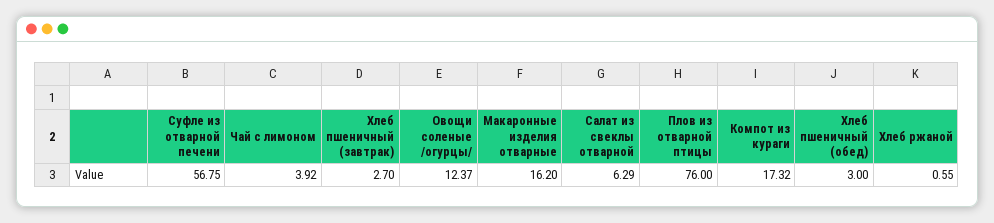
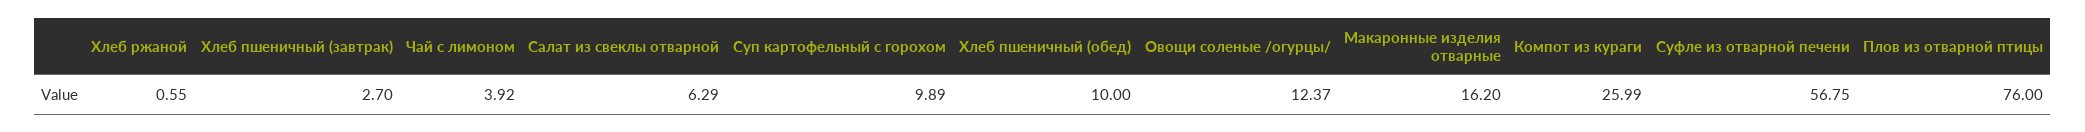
  {
    "Суфле из отварной печени": 56.75,
    "Чай с лимоном": 3.92,
    "Хлеб пшеничный (завтрак)": 2.7,
    "Овощи соленые /огурцы/": 12.37,
    "Макаронные изделия отварные": 16.2,
    "Салат из свеклы отварной": 6.29,
    "Плов из отварной птицы": 76,
-   "Компот из кураги": 17.32,
+   "Компот из кураги": 25.99,
-   "Хлеб пшеничный (обед)": 3,
+   "Хлеб пшеничный (обед)": 10,
-   "Хлеб ржаной": 0.55
+   "Хлеб ржаной": 0.55,
+   "Суп картофельный с горохом": 9.89
  }

